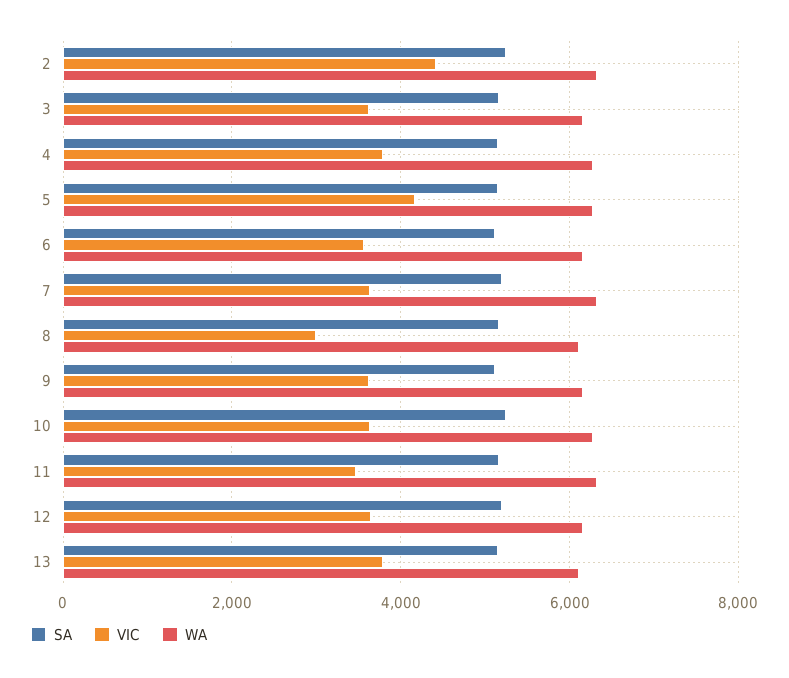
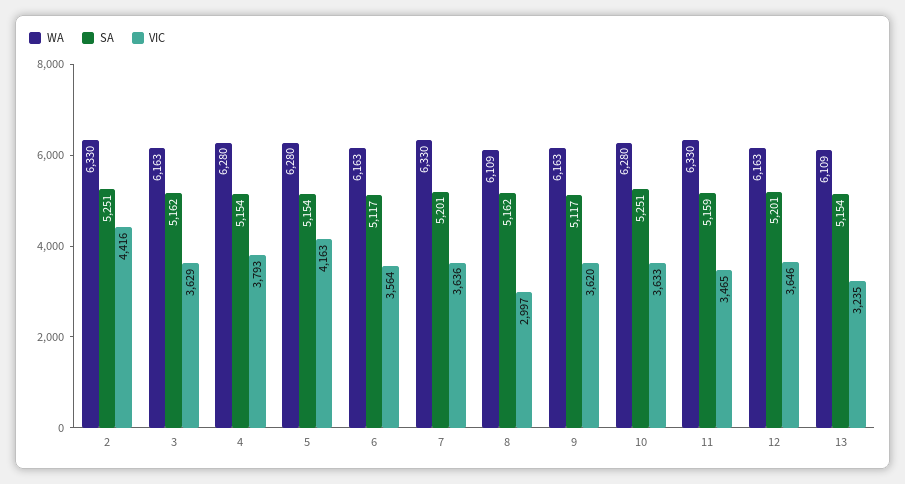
  {
    "SA": {
      "2": 5251,
      "3": 5162,
      "4": 5154,
      "5": 5154,
      "6": 5117,
      "7": 5201,
      "8": 5162,
      "9": 5117,
      "10": 5251,
      "11": 5159,
      "12": 5201,
      "13": 5154
    },
    "VIC": {
      "2": 4416,
      "3": 3629,
      "4": 3793,
      "5": 4163,
      "6": 3564,
      "7": 3636,
      "8": 2997,
      "9": 3620,
      "10": 3633,
      "11": 3465,
      "12": 3646,
-     "13": 3800
+     "13": 3235
    },
    "WA": {
      "2": 6330,
      "3": 6163,
      "4": 6280,
      "5": 6280,
      "6": 6163,
      "7": 6330,
      "8": 6109,
      "9": 6163,
      "10": 6280,
      "11": 6330,
      "12": 6163,
      "13": 6109
    }
  }

